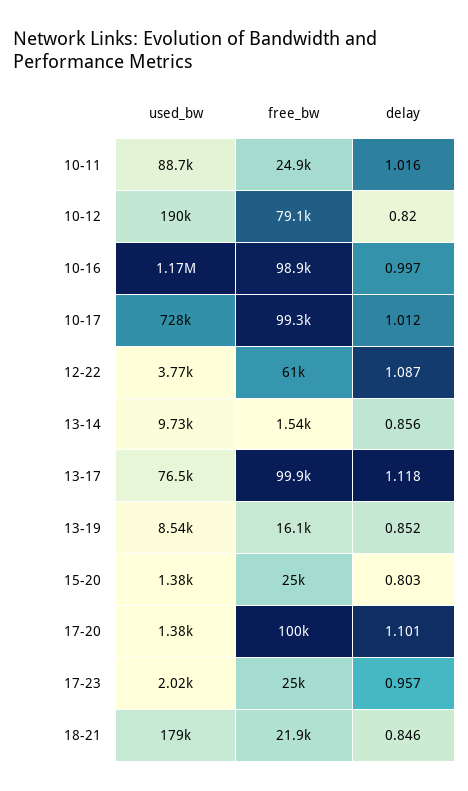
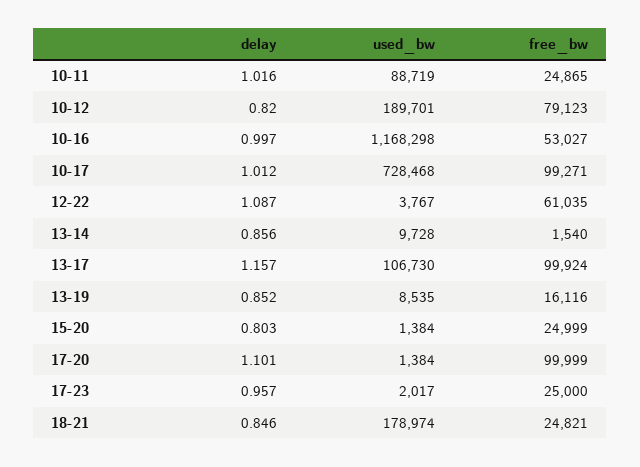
  {
    "used_bw": {
      "10-11": 88719,
      "10-12": 189701,
      "10-16": 1168298,
      "10-17": 728468,
      "12-22": 3767,
      "13-14": 9728,
-     "13-17": 76500,
+     "13-17": 106730,
      "13-19": 8535,
      "15-20": 1384,
      "17-20": 1384,
      "17-23": 2017,
      "18-21": 178974
    },
    "free_bw": {
      "10-11": 24865,
      "10-12": 79123,
-     "10-16": 98900,
+     "10-16": 53027,
      "10-17": 99271,
      "12-22": 61035,
      "13-14": 1540,
      "13-17": 99924,
      "13-19": 16116,
      "15-20": 24999,
      "17-20": 99999,
      "17-23": 25000,
-     "18-21": 21900
+     "18-21": 24821
    },
    "delay": {
      "10-11": 1.016,
      "10-12": 0.82,
      "10-16": 0.997,
      "10-17": 1.012,
      "12-22": 1.087,
      "13-14": 0.856,
-     "13-17": 1.118,
+     "13-17": 1.157,
      "13-19": 0.852,
      "15-20": 0.803,
      "17-20": 1.101,
      "17-23": 0.957,
      "18-21": 0.846
    }
  }

